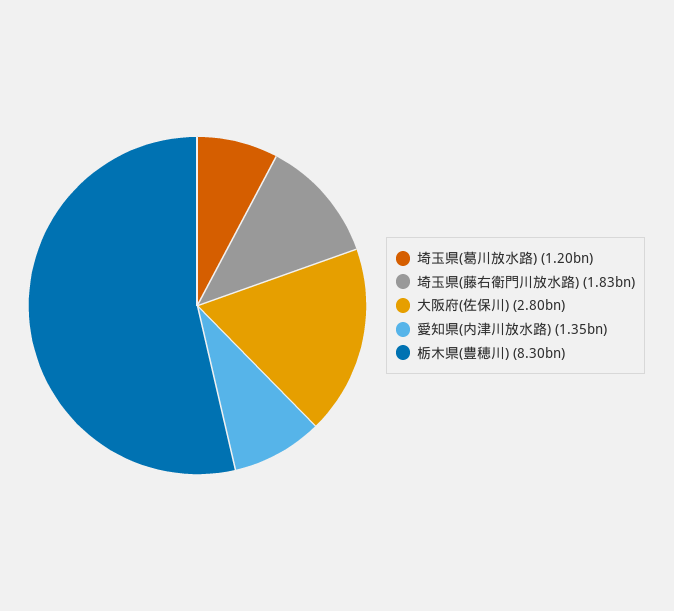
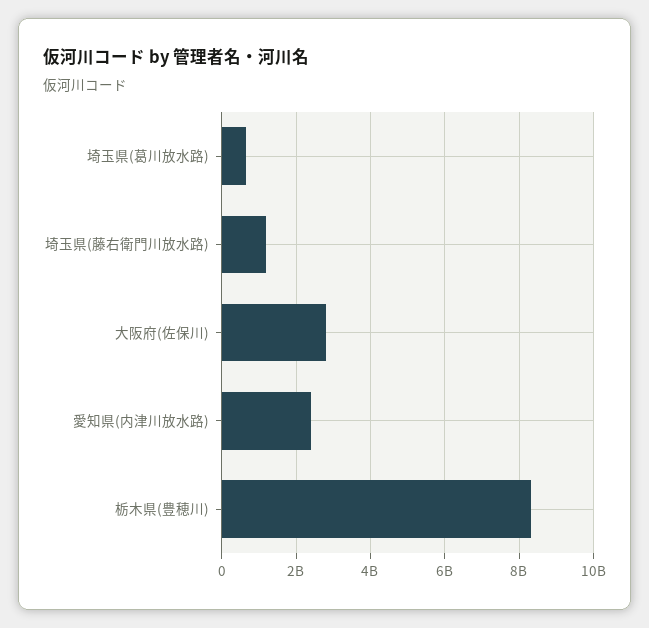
  {
-   "埼玉県(葛川放水路)": 1200000000,
+   "埼玉県(葛川放水路)": 600000000,
-   "埼玉県(藤右衛門川放水路)": 1830000000,
+   "埼玉県(藤右衛門川放水路)": 1200000000,
    "大阪府(佐保川)": 2800000000,
-   "愛知県(内津川放水路)": 1350000000,
+   "愛知県(内津川放水路)": 2400000000,
    "栃木県(豊穂川)": 8300000000
  }

